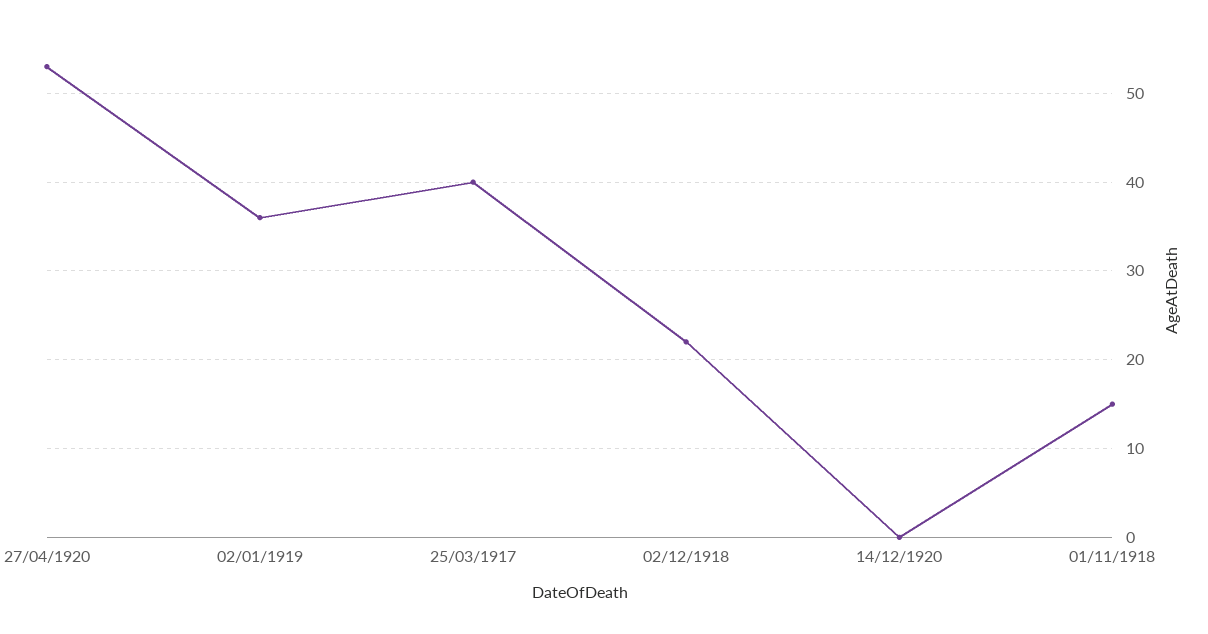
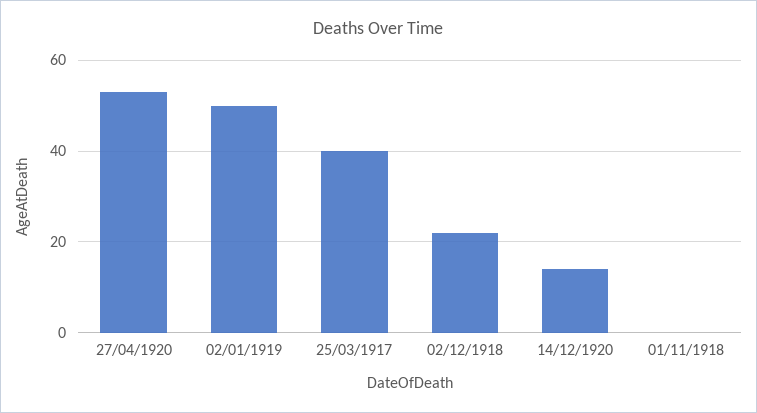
  {
    "27/04/1920": 53,
-   "02/01/1919": 36,
+   "02/01/1919": 50,
    "25/03/1917": 40,
    "02/12/1918": 22,
-   "14/12/1920": 0,
+   "14/12/1920": 15,
-   "01/11/1918": 15
+   "01/11/1918": 0
  }

